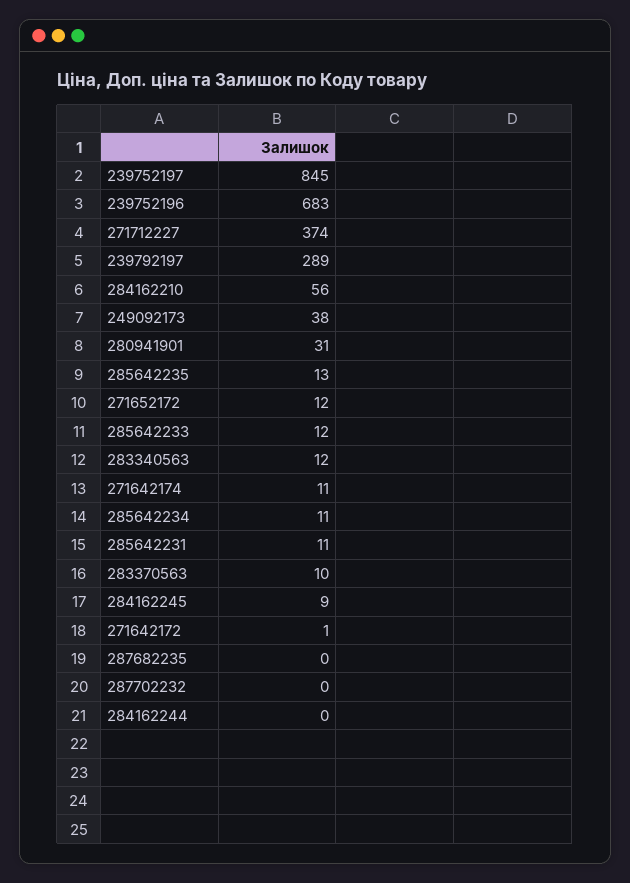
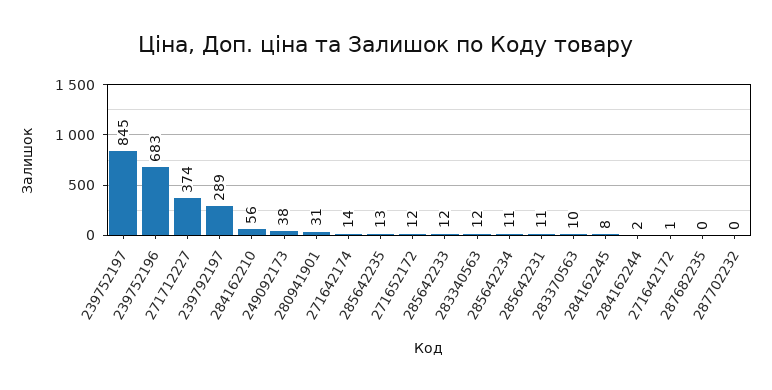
  {
    "239752197": 845,
    "239752196": 683,
    "271712227": 374,
    "239792197": 289,
    "284162210": 56,
    "249092173": 38,
    "280941901": 31,
    "285642235": 13,
    "271652172": 12,
    "285642233": 12,
    "283340563": 12,
-   "271642174": 11,
+   "271642174": 14,
    "285642234": 11,
    "285642231": 11,
    "283370563": 10,
-   "284162245": 9,
+   "284162245": 8,
    "271642172": 1,
    "287682235": 0,
    "287702232": 0,
-   "284162244": 0
+   "284162244": 2
  }

